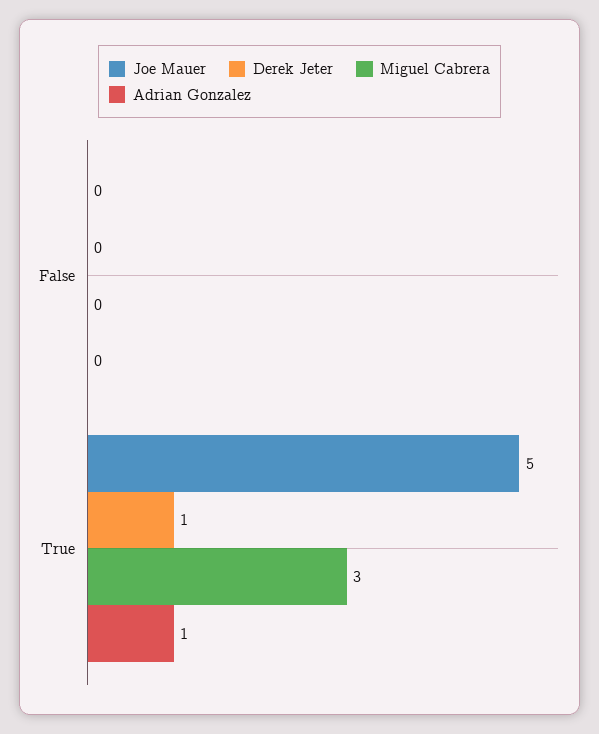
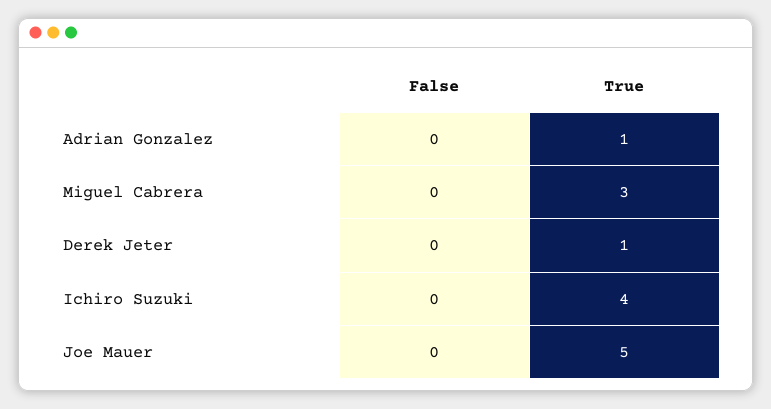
  {
    "Joe Mauer": {
      "False": 0,
      "True": 5
    },
    "Derek Jeter": {
      "False": 0,
      "True": 1
    },
    "Miguel Cabrera": {
      "False": 0,
      "True": 3
    },
    "Adrian Gonzalez": {
      "False": 0,
      "True": 1
-   }
+   },
+   "Ichiro Suzuki": {
+     "False": 0,
+     "True": 4
+   }
  }

